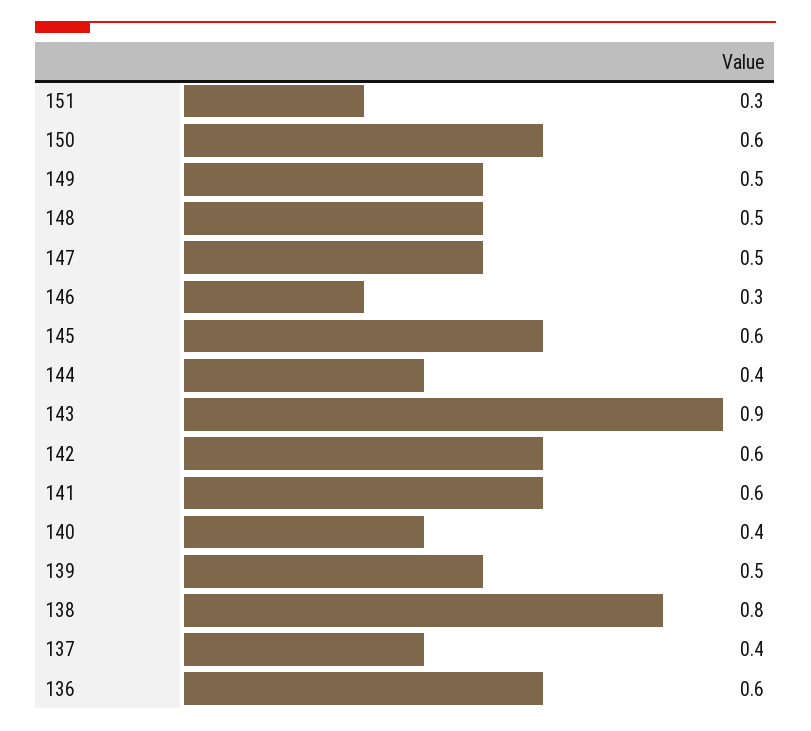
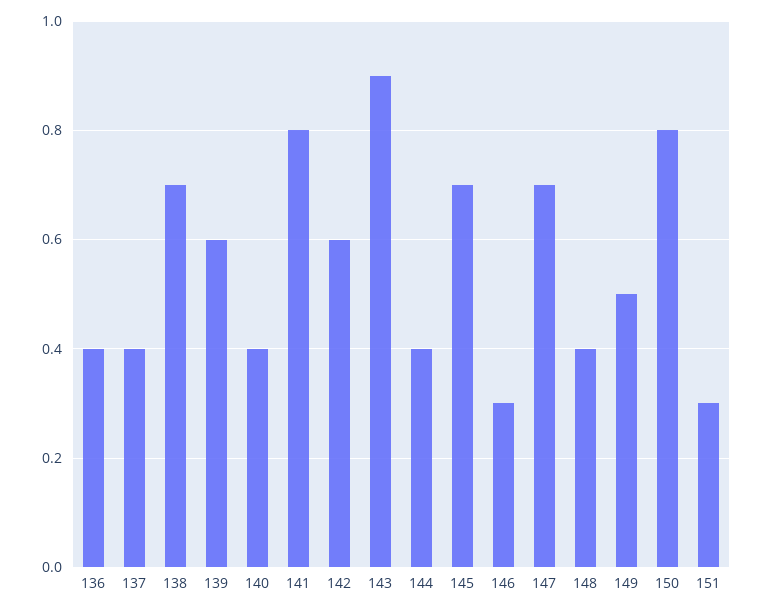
  {
    "151": 0.3,
-   "150": 0.6,
+   "150": 0.8,
    "149": 0.5,
-   "148": 0.5,
+   "148": 0.4,
-   "147": 0.5,
+   "147": 0.7,
    "146": 0.3,
-   "145": 0.6,
+   "145": 0.7,
    "144": 0.4,
    "143": 0.9,
    "142": 0.6,
-   "141": 0.6,
+   "141": 0.8,
    "140": 0.4,
-   "139": 0.5,
+   "139": 0.6,
-   "138": 0.8,
+   "138": 0.7,
    "137": 0.4,
-   "136": 0.6
+   "136": 0.4
  }

